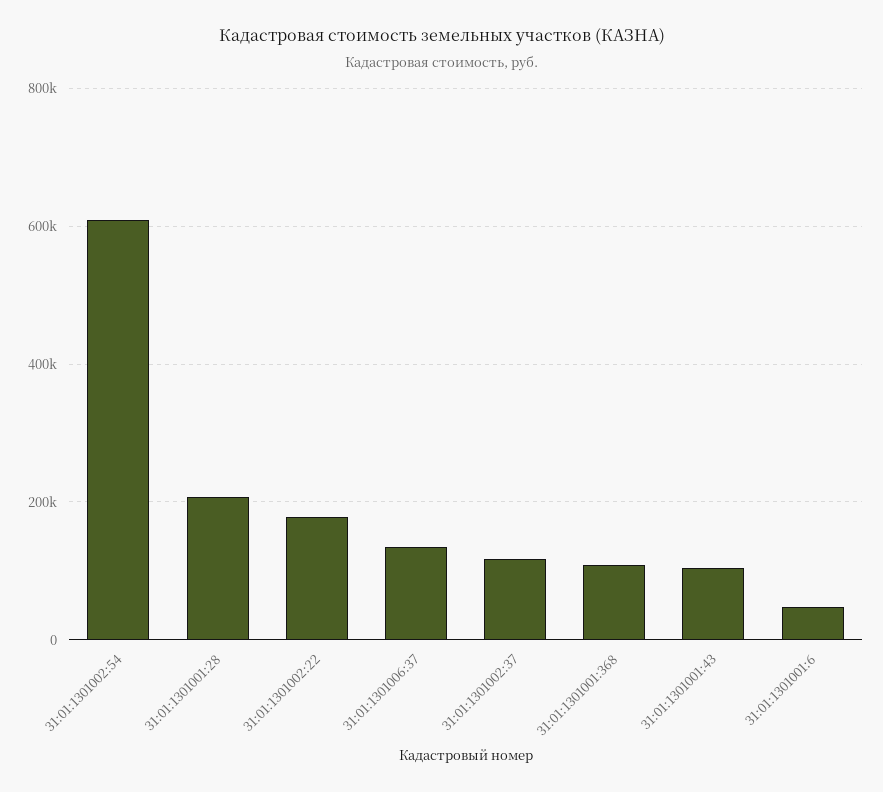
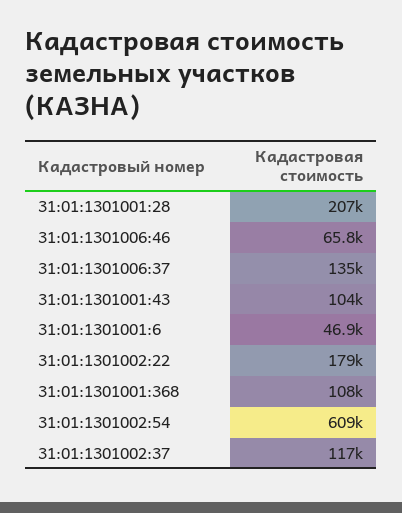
  {
    "31:01:1301002:54": 609000,
    "31:01:1301001:28": 207000,
    "31:01:1301002:22": 179000,
    "31:01:1301006:37": 135000,
    "31:01:1301002:37": 117000,
    "31:01:1301001:368": 108000,
    "31:01:1301001:43": 104000,
-   "31:01:1301001:6": 46900
+   "31:01:1301001:6": 46900,
+   "31:01:1301006:46": 65800
  }

